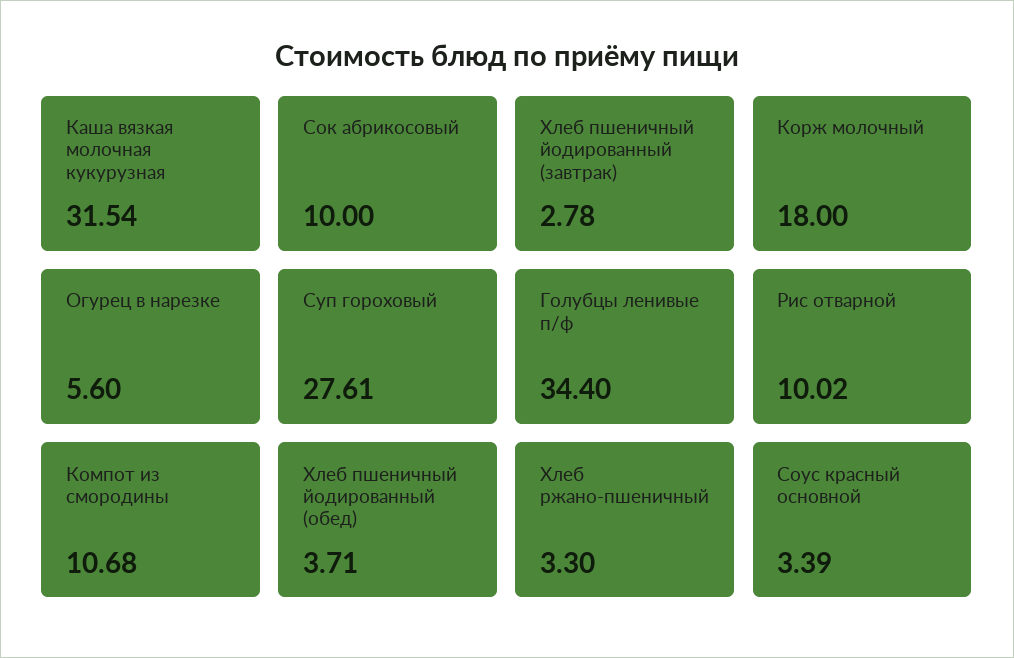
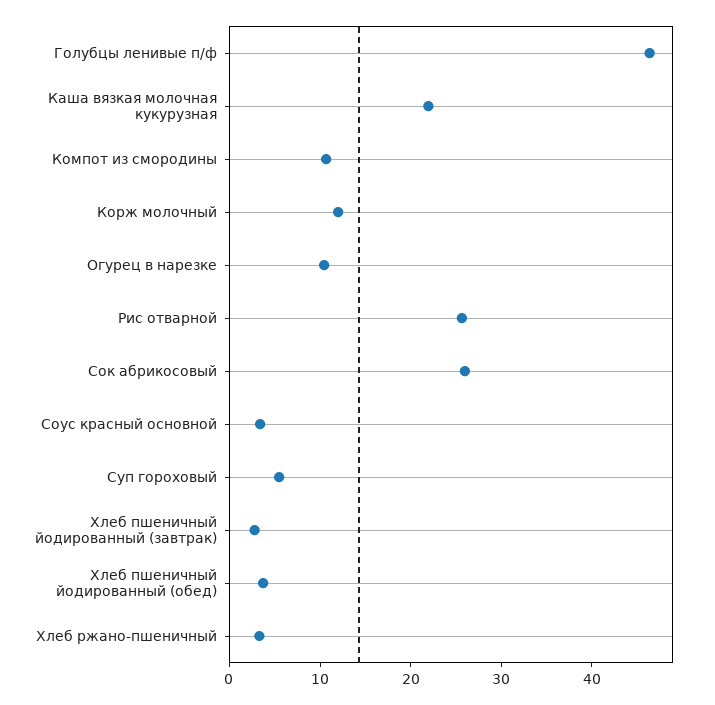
  {
-   "Каша вязкая молочная кукурузная": 31.54,
+   "Каша вязкая молочная кукурузная": 22,
-   "Сок абрикосовый": 10,
+   "Сок абрикосовый": 26,
    "Хлеб пшеничный йодированный (завтрак)": 2.78,
-   "Корж молочный": 18,
+   "Корж молочный": 12,
-   "Огурец в нарезке": 5.6,
+   "Огурец в нарезке": 10,
-   "Суп гороховый": 27.61,
+   "Суп гороховый": 6,
-   "Голубцы ленивые п/ф": 34.4,
+   "Голубцы ленивые п/ф": 46,
-   "Рис отварной": 10.02,
+   "Рис отварной": 26,
    "Компот из смородины": 10.68,
    "Хлеб пшеничный йодированный (обед)": 3.71,
    "Хлеб ржано-пшеничный": 3.3,
    "Соус красный основной": 3.39
  }

